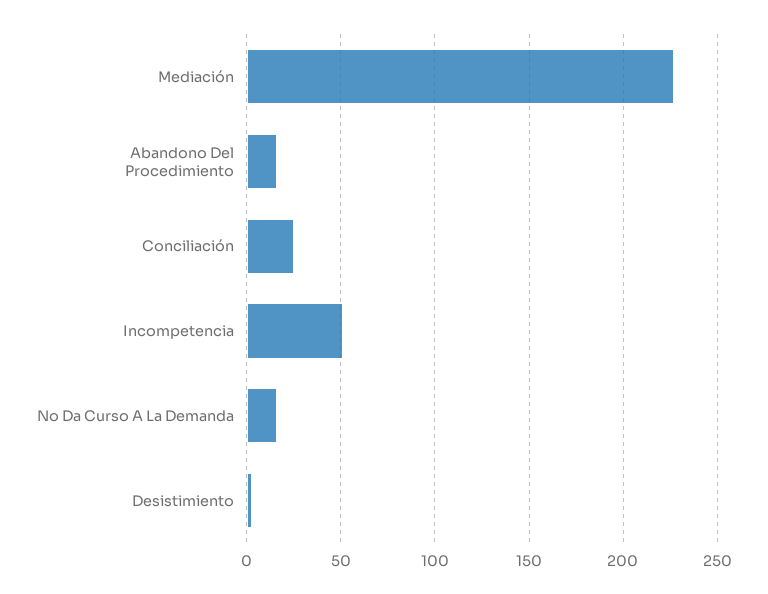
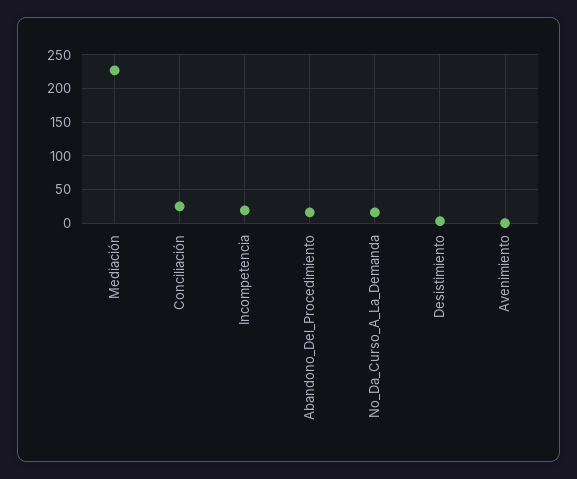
  {
    "Mediación": 225,
    "Abandono Del Procedimiento": 15,
    "Conciliación": 25,
-   "Incompetencia": 50,
+   "Incompetencia": 20,
    "No Da Curso A La Demanda": 15,
-   "Desistimiento": 5
+   "Desistimiento": 5,
+   "Avenimiento": 0
  }

